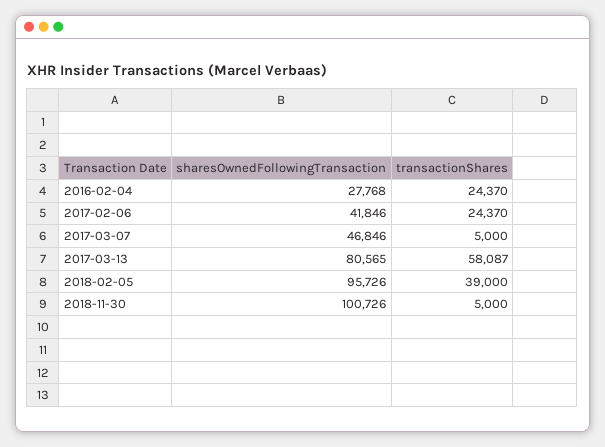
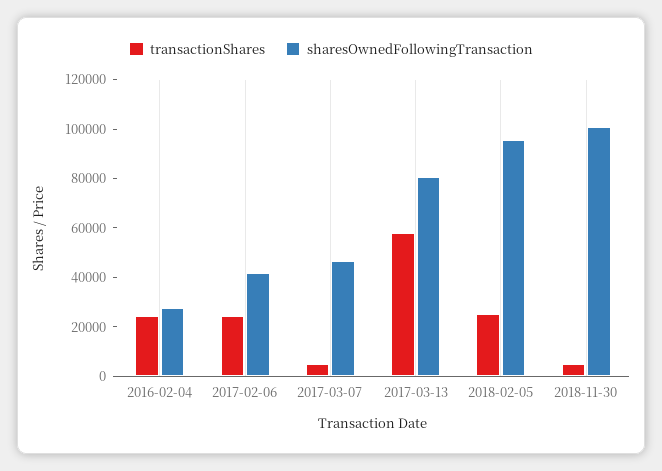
  {
    "sharesOwnedFollowingTransaction": {
      "2016-02-04": 27768,
      "2017-02-06": 41846,
      "2017-03-07": 46846,
      "2017-03-13": 80565,
      "2018-02-05": 95726,
      "2018-11-30": 100726
    },
    "transactionShares": {
      "2016-02-04": 24370,
      "2017-02-06": 24370,
      "2017-03-07": 5000,
      "2017-03-13": 58087,
-     "2018-02-05": 39000,
+     "2018-02-05": 25000,
      "2018-11-30": 5000
    }
  }

